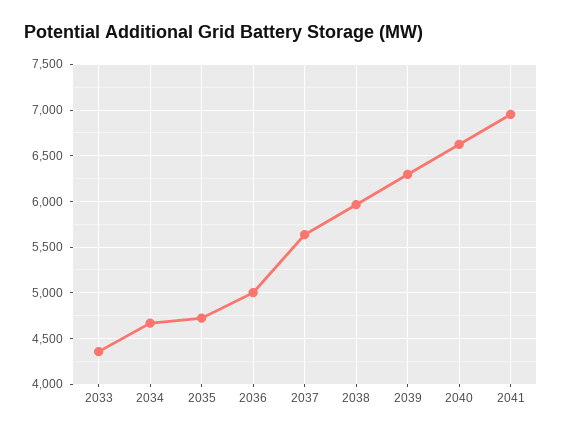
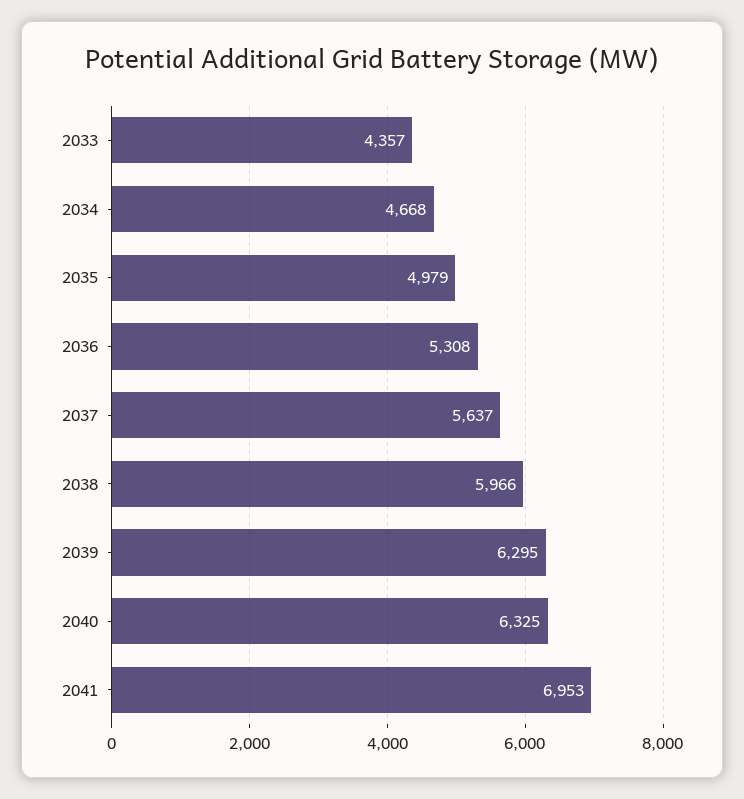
  {
    "2033": 4357,
    "2034": 4668,
-   "2035": 4700,
+   "2035": 4979,
-   "2036": 5000,
+   "2036": 5308,
    "2037": 5637,
    "2038": 5966,
    "2039": 6295,
-   "2040": 6600,
+   "2040": 6325,
    "2041": 6953
  }

